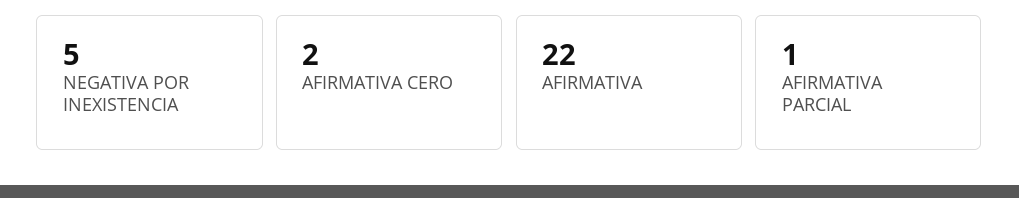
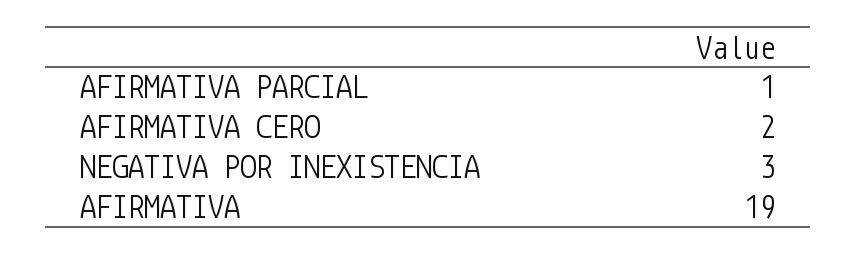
  {
-   "NEGATIVA POR INEXISTENCIA": 5,
+   "NEGATIVA POR INEXISTENCIA": 3,
    "AFIRMATIVA CERO": 2,
-   "AFIRMATIVA": 22,
+   "AFIRMATIVA": 19,
    "AFIRMATIVA PARCIAL": 1
  }

